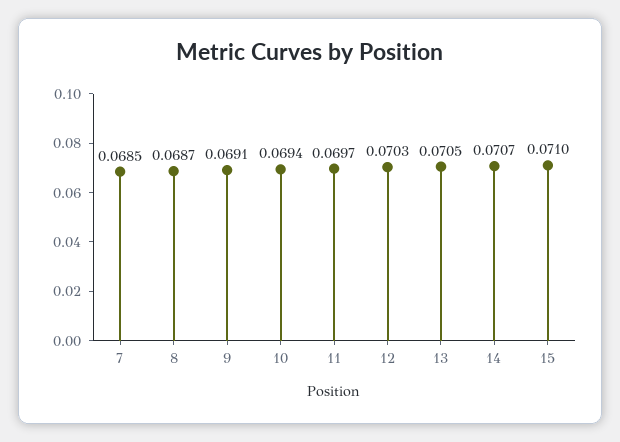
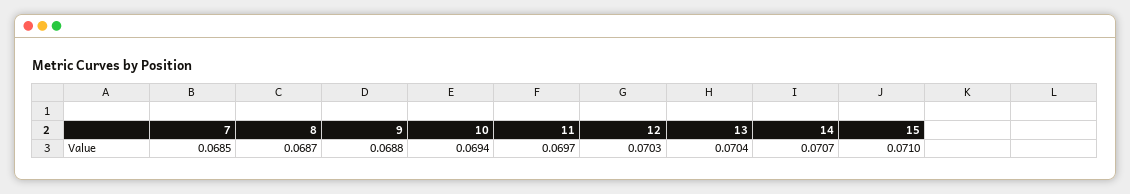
  {
    "7": 0.0685,
    "8": 0.0687,
-   "9": 0.0691,
+   "9": 0.0688,
    "10": 0.0694,
    "11": 0.0697,
    "12": 0.0703,
-   "13": 0.0705,
+   "13": 0.0704,
    "14": 0.0707,
    "15": 0.071
  }

